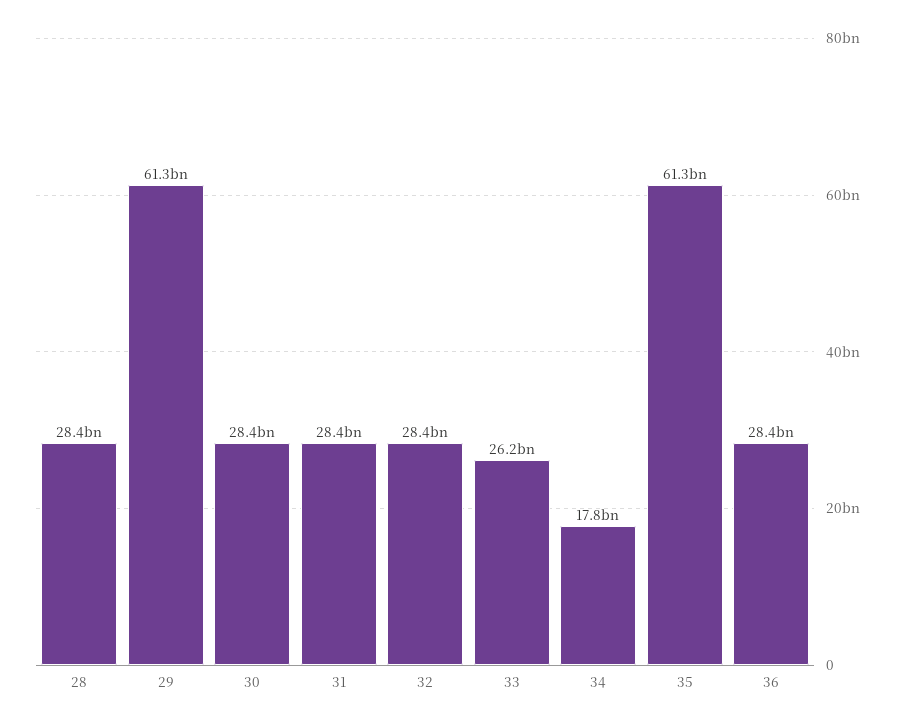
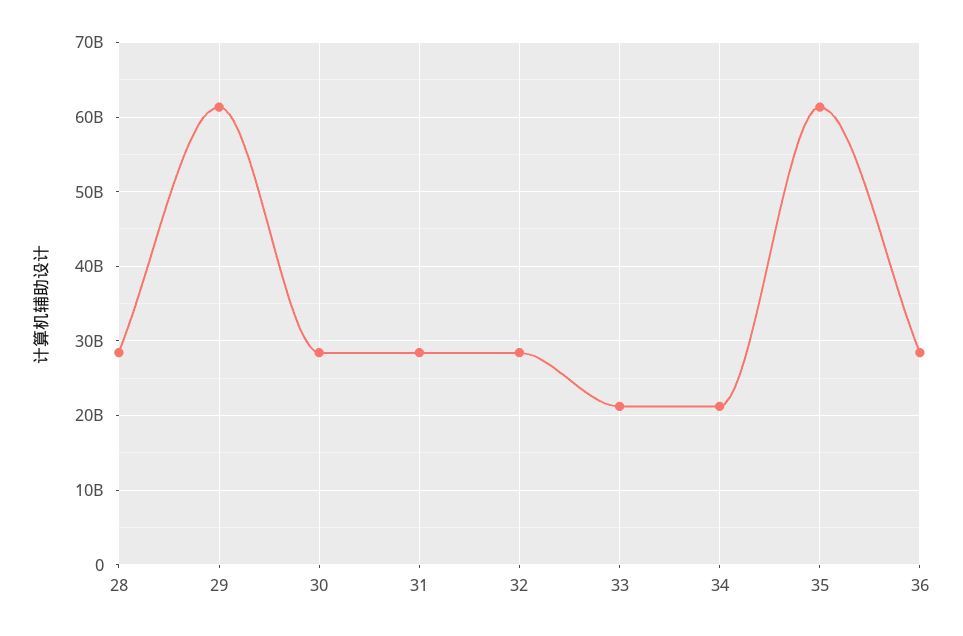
  {
    "28": 28400000000,
    "29": 61300000000,
    "30": 28400000000,
    "31": 28400000000,
    "32": 28400000000,
-   "33": 26200000000,
+   "33": 21000000000,
-   "34": 17800000000,
+   "34": 21000000000,
    "35": 61300000000,
    "36": 28400000000
  }

